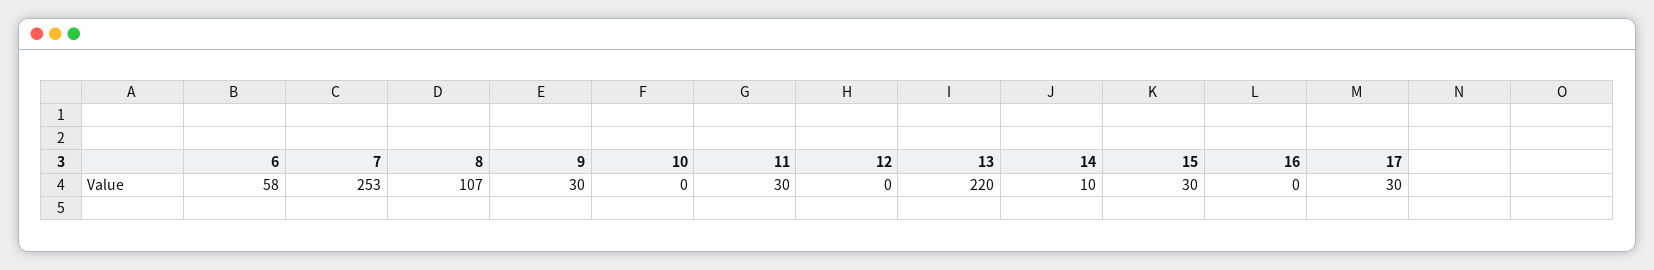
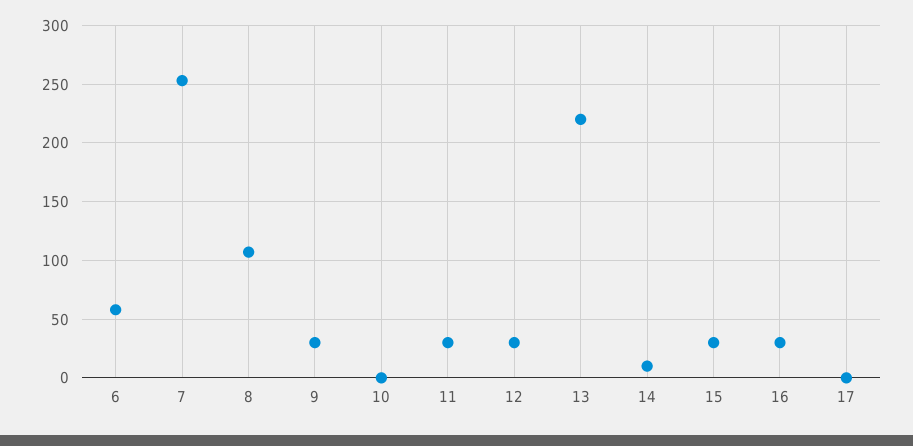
  {
    "6": 58,
    "7": 253,
    "8": 107,
    "9": 30,
    "10": 0,
    "11": 30,
-   "12": 0,
+   "12": 30,
    "13": 220,
    "14": 10,
    "15": 30,
-   "16": 0,
+   "16": 30,
-   "17": 30
+   "17": 0
  }

